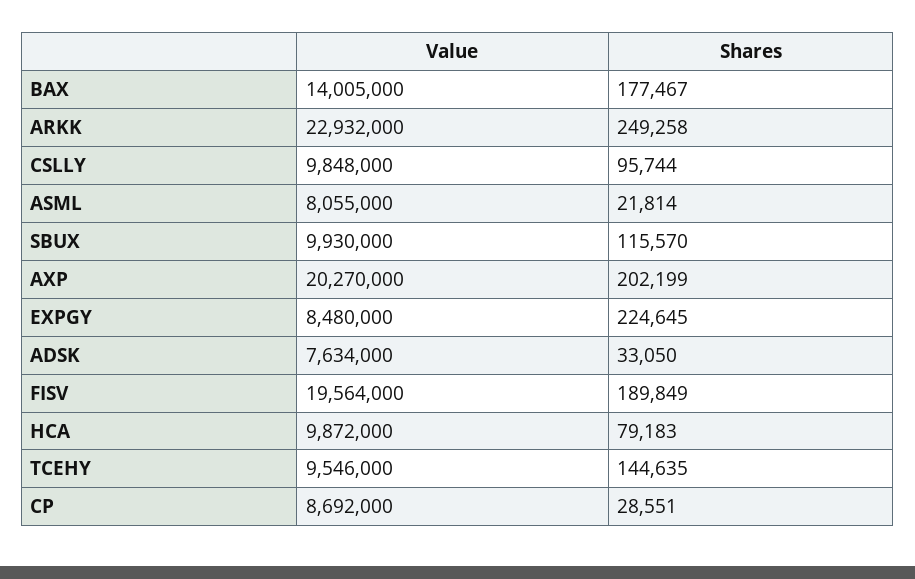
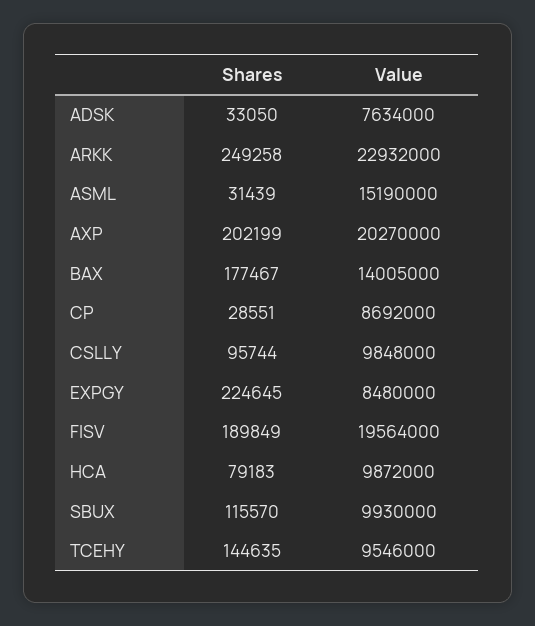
  {
    "Value": {
      "BAX": 14005000,
      "ARKK": 22932000,
      "CSLLY": 9848000,
-     "ASML": 8055000,
+     "ASML": 15190000,
      "SBUX": 9930000,
      "AXP": 20270000,
      "EXPGY": 8480000,
      "ADSK": 7634000,
      "FISV": 19564000,
      "HCA": 9872000,
      "TCEHY": 9546000,
      "CP": 8692000
    },
    "Shares": {
      "BAX": 177467,
      "ARKK": 249258,
      "CSLLY": 95744,
-     "ASML": 21814,
+     "ASML": 31439,
      "SBUX": 115570,
      "AXP": 202199,
      "EXPGY": 224645,
      "ADSK": 33050,
      "FISV": 189849,
      "HCA": 79183,
      "TCEHY": 144635,
      "CP": 28551
    }
  }

